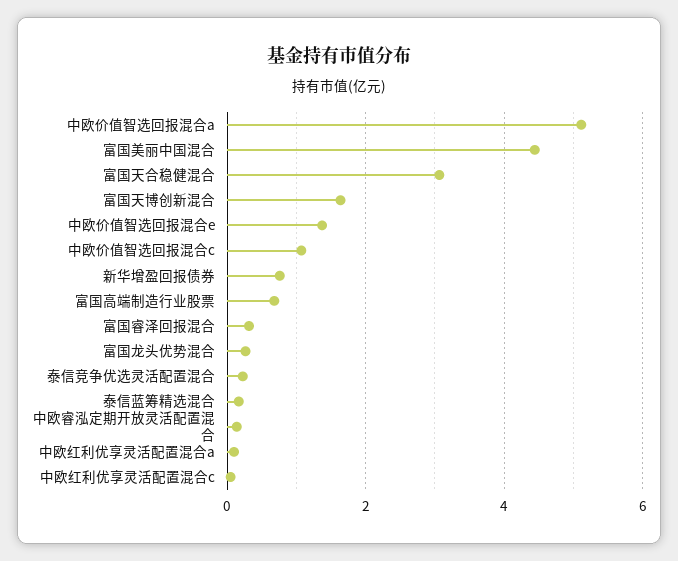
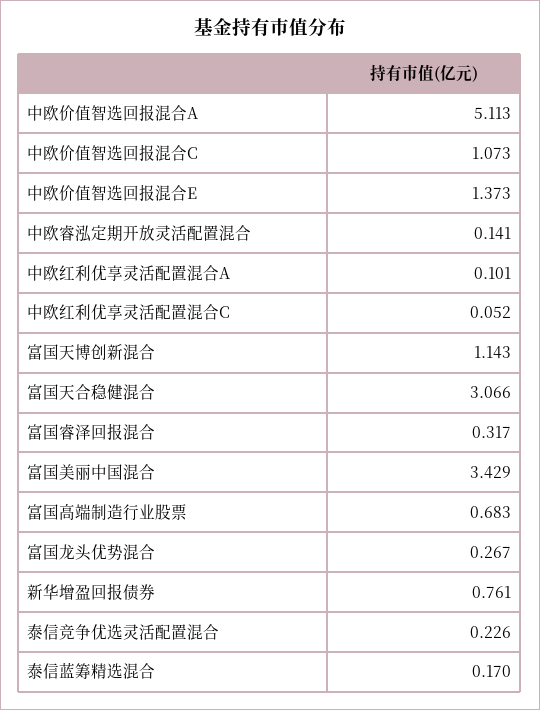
  {
    "中欧价值智选回报混合a": 5.113,
-   "富国美丽中国混合": 4.4,
+   "富国美丽中国混合": 3.429,
    "富国天合稳健混合": 3.066,
-   "富国天博创新混合": 1.6,
+   "富国天博创新混合": 1.143,
    "中欧价值智选回报混合e": 1.373,
    "中欧价值智选回报混合c": 1.073,
    "新华增盈回报债券": 0.761,
    "富国高端制造行业股票": 0.683,
    "富国睿泽回报混合": 0.317,
    "富国龙头优势混合": 0.267,
    "泰信竞争优选灵活配置混合": 0.226,
    "泰信蓝筹精选混合": 0.17,
    "中欧睿泓定期开放灵活配置混合": 0.141,
    "中欧红利优享灵活配置混合a": 0.101,
    "中欧红利优享灵活配置混合c": 0.052
  }

